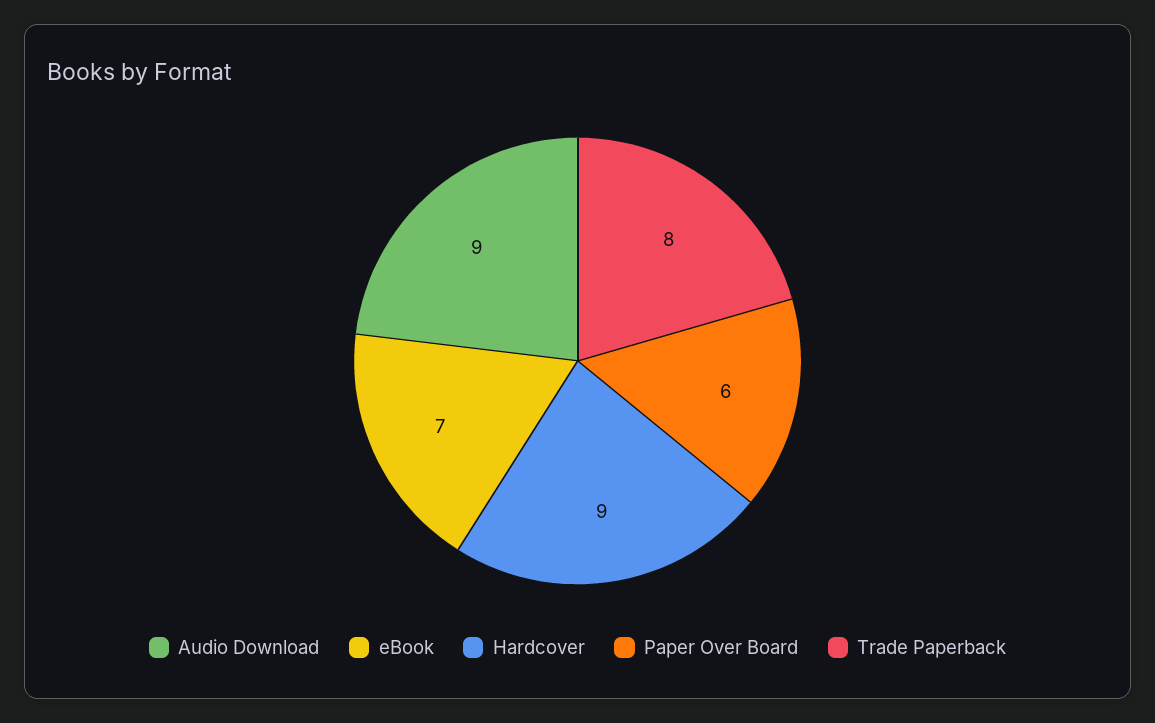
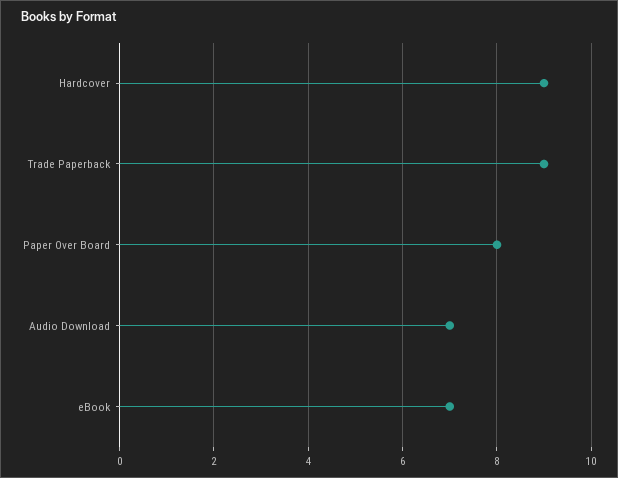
  {
-   "Audio Download": 9,
+   "Audio Download": 7,
    "eBook": 7,
    "Hardcover": 9,
-   "Paper Over Board": 6,
+   "Paper Over Board": 8,
-   "Trade Paperback": 8
+   "Trade Paperback": 9
  }

